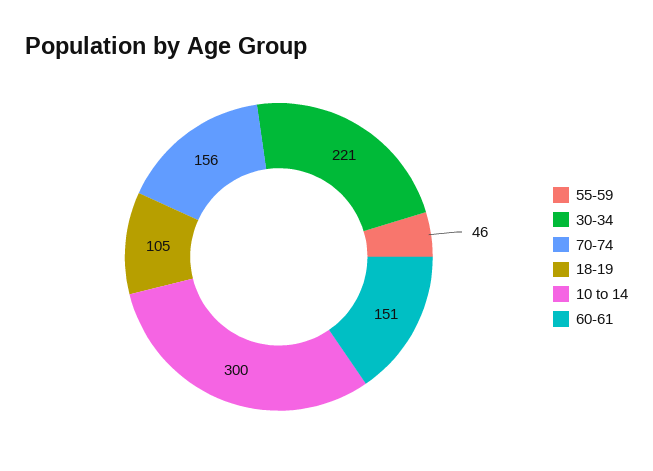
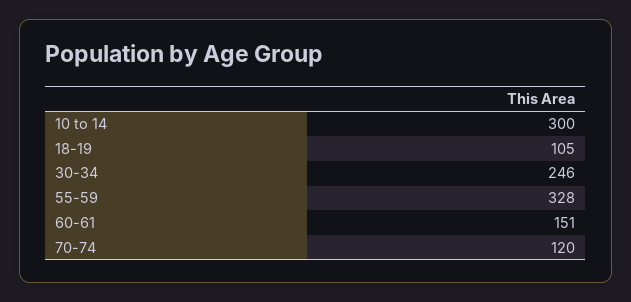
  {
-   "55-59": 46,
+   "55-59": 328,
-   "30-34": 221,
+   "30-34": 246,
-   "70-74": 156,
+   "70-74": 120,
    "18-19": 105,
    "10 to 14": 300,
    "60-61": 151
  }

